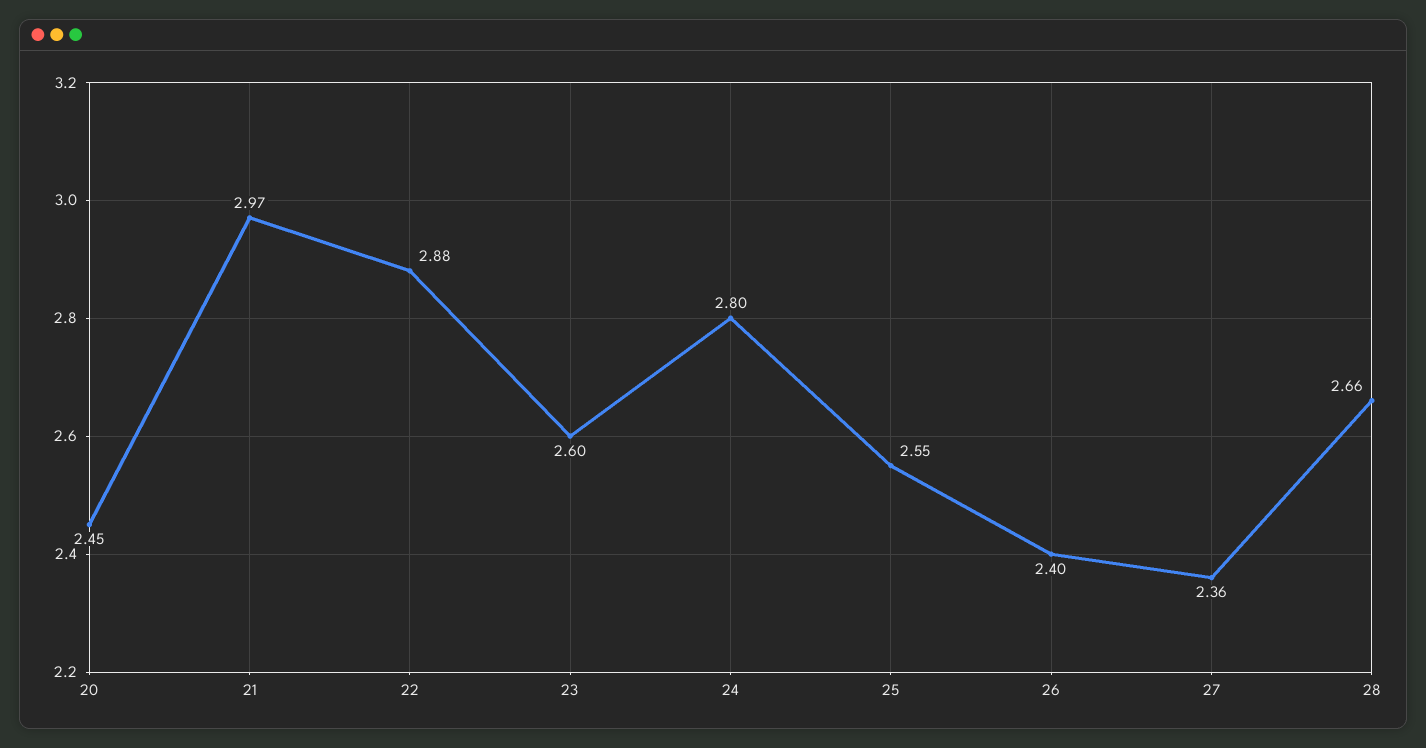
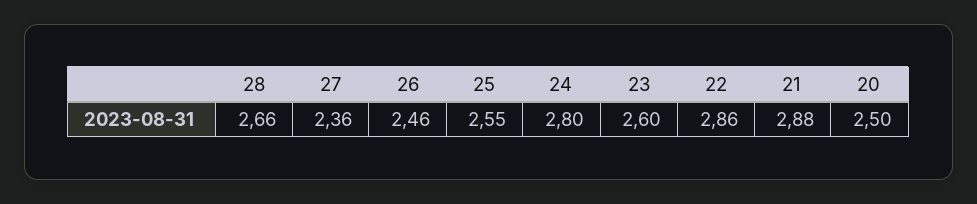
  {
-   "20": 2.45,
+   "20": 2.5,
-   "21": 2.97,
+   "21": 2.88,
-   "22": 2.88,
+   "22": 2.86,
    "23": 2.6,
    "24": 2.8,
    "25": 2.55,
-   "26": 2.4,
+   "26": 2.46,
    "27": 2.36,
    "28": 2.66
  }

